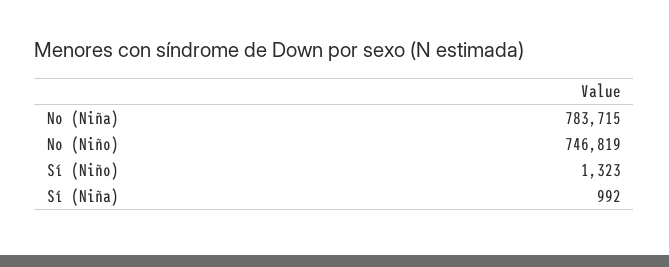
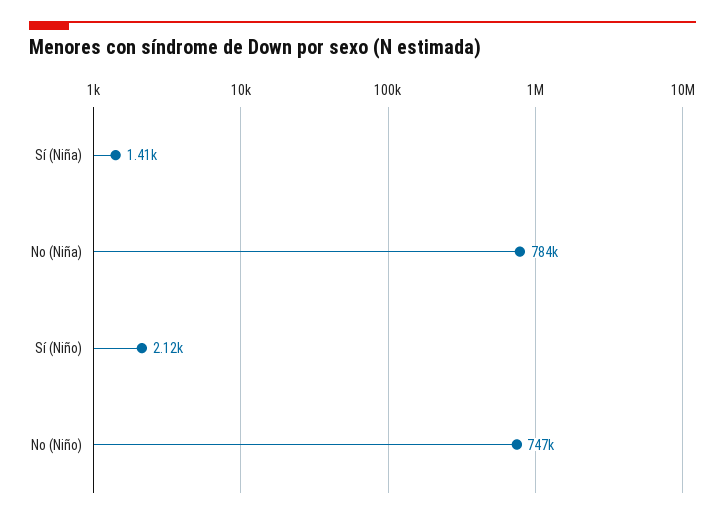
  {
    "No (Niña)": 783715,
    "No (Niño)": 746819,
-   "Sí (Niño)": 1323,
+   "Sí (Niño)": 2120,
-   "Sí (Niña)": 992
+   "Sí (Niña)": 1410
  }

